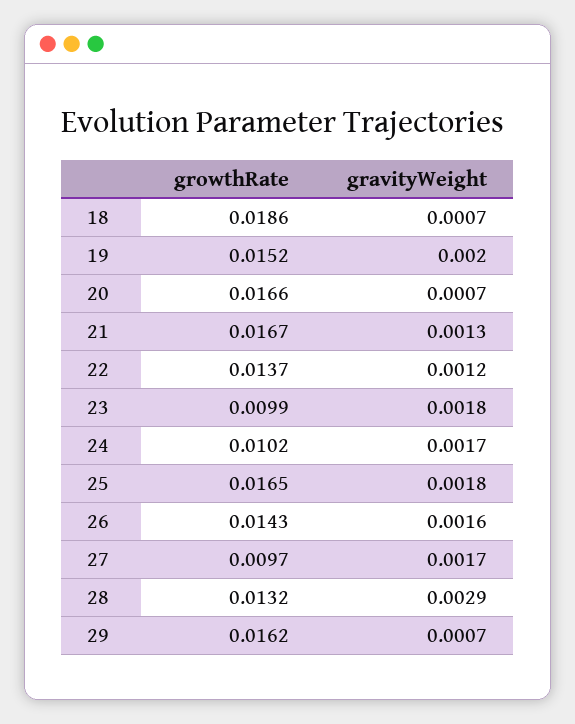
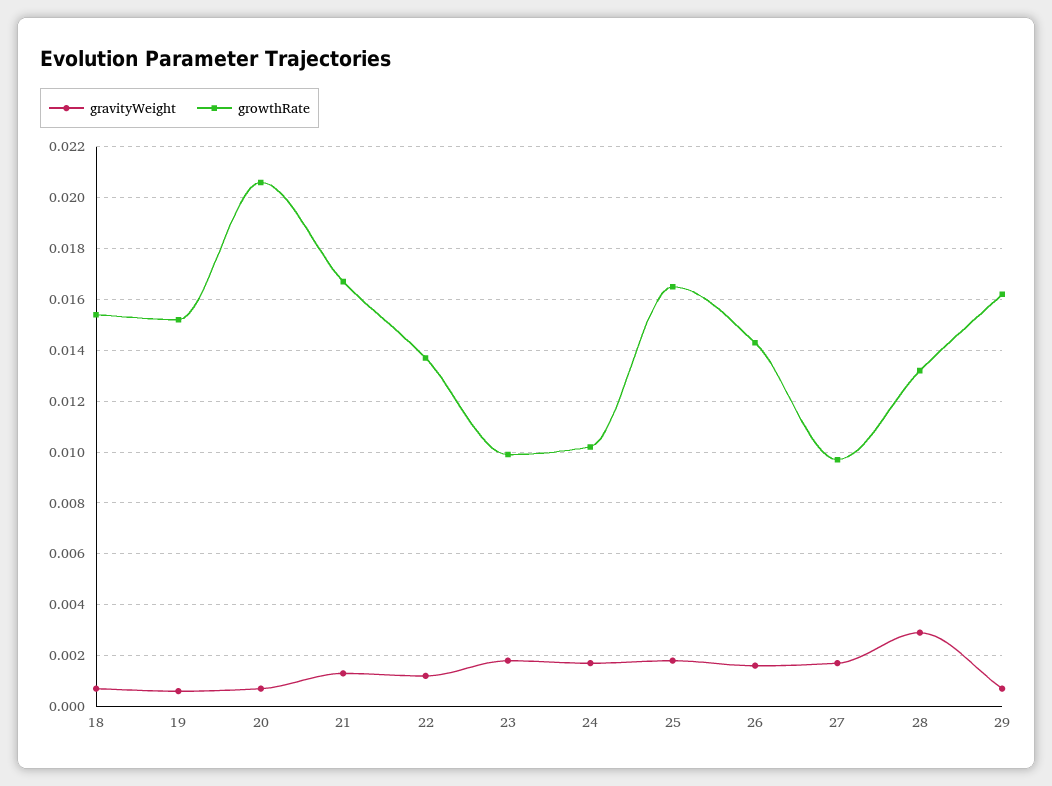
  {
    "growthRate": {
-     "18": 0.0186,
+     "18": 0.0155,
      "19": 0.0152,
-     "20": 0.0166,
+     "20": 0.0205,
      "21": 0.0167,
      "22": 0.0137,
      "23": 0.0099,
      "24": 0.0102,
      "25": 0.0165,
      "26": 0.0143,
      "27": 0.0097,
      "28": 0.0132,
      "29": 0.0162
    },
    "gravityWeight": {
      "18": 0.0007,
-     "19": 0.002,
+     "19": 0.0005,
      "20": 0.0007,
      "21": 0.0013,
      "22": 0.0012,
      "23": 0.0018,
      "24": 0.0017,
      "25": 0.0018,
      "26": 0.0016,
      "27": 0.0017,
      "28": 0.0029,
      "29": 0.0007
    }
  }

